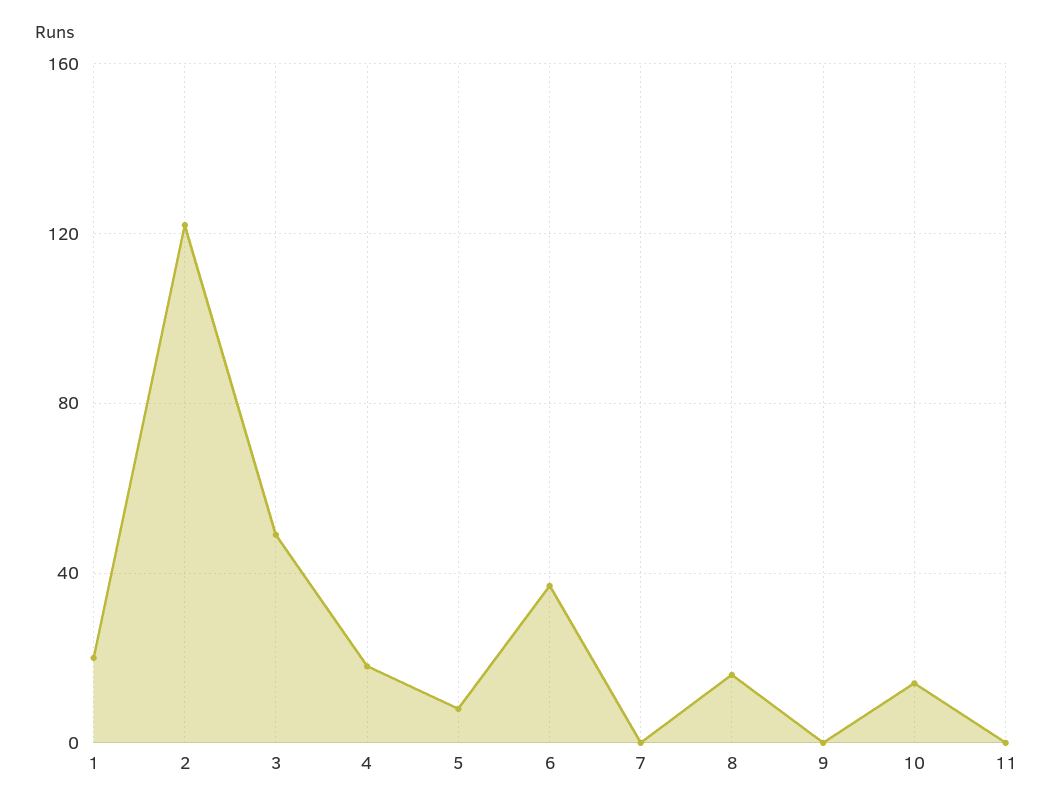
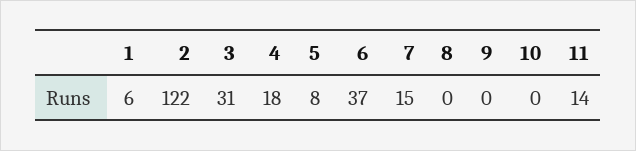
  {
-   "1": 20,
+   "1": 6,
    "2": 122,
-   "3": 50,
+   "3": 31,
    "4": 18,
    "5": 8,
    "6": 37,
-   "7": 0,
+   "7": 15,
-   "8": 15,
+   "8": 0,
    "9": 0,
-   "10": 15,
+   "10": 0,
-   "11": 0
+   "11": 14
  }

